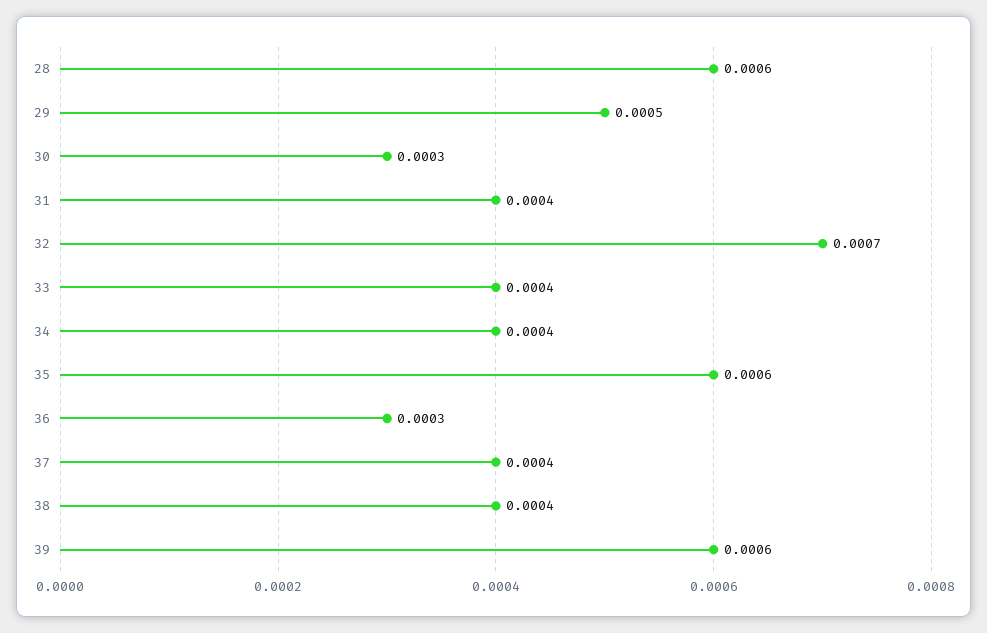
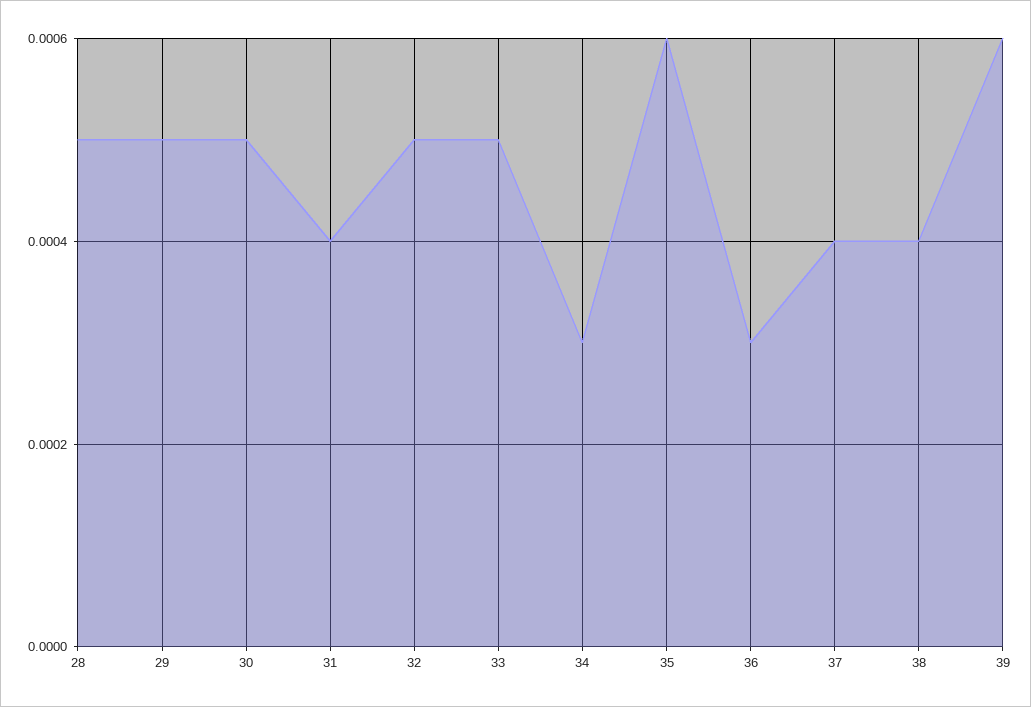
  {
-   "28": 0.0006,
+   "28": 0.0005,
    "29": 0.0005,
-   "30": 0.0003,
+   "30": 0.0005,
    "31": 0.0004,
-   "32": 0.0007,
+   "32": 0.0005,
-   "33": 0.0004,
+   "33": 0.0005,
-   "34": 0.0004,
+   "34": 0.0003,
    "35": 0.0006,
    "36": 0.0003,
    "37": 0.0004,
    "38": 0.0004,
    "39": 0.0006
  }

